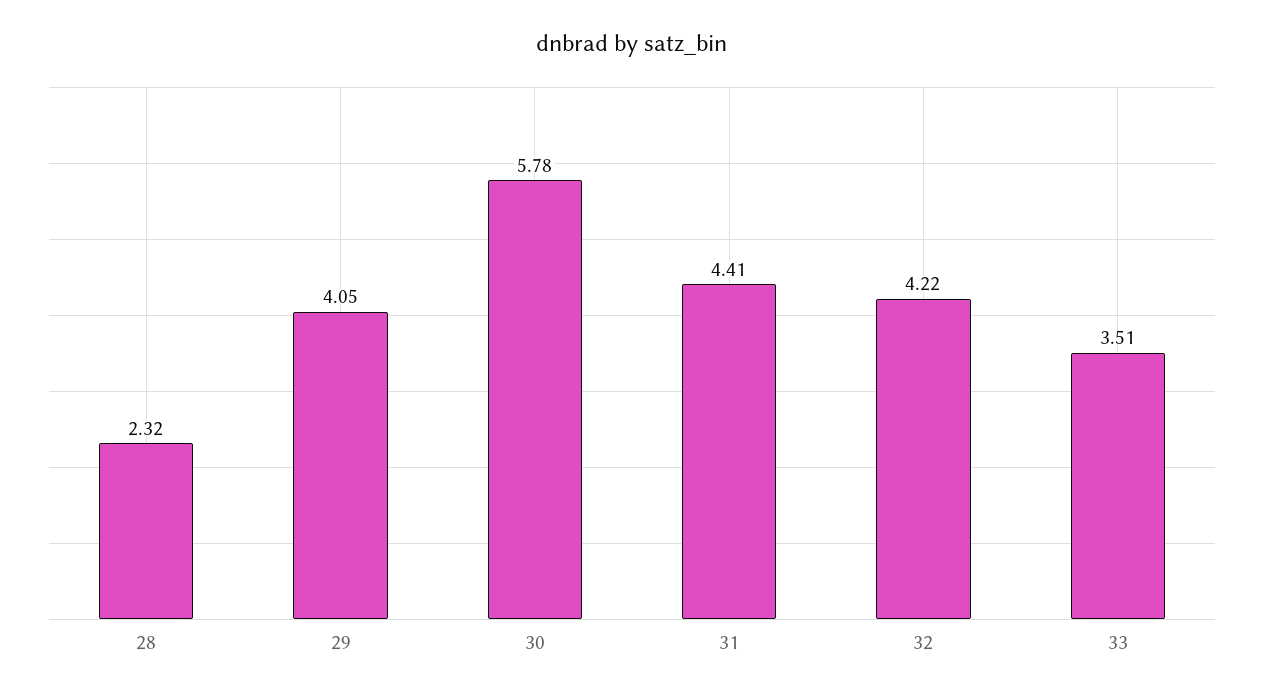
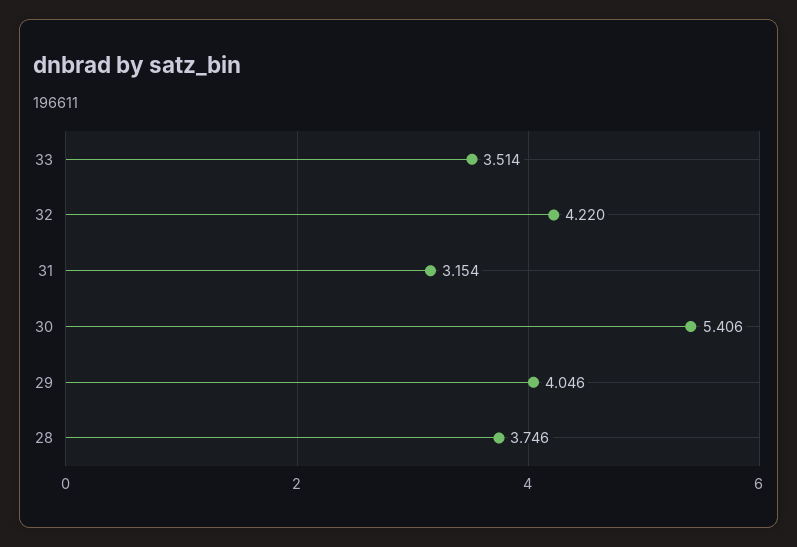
  {
-   "28": 2.32,
+   "28": 3.746,
    "29": 4.046,
-   "30": 5.78,
+   "30": 5.406,
-   "31": 4.41,
+   "31": 3.154,
    "32": 4.22,
    "33": 3.514
  }

